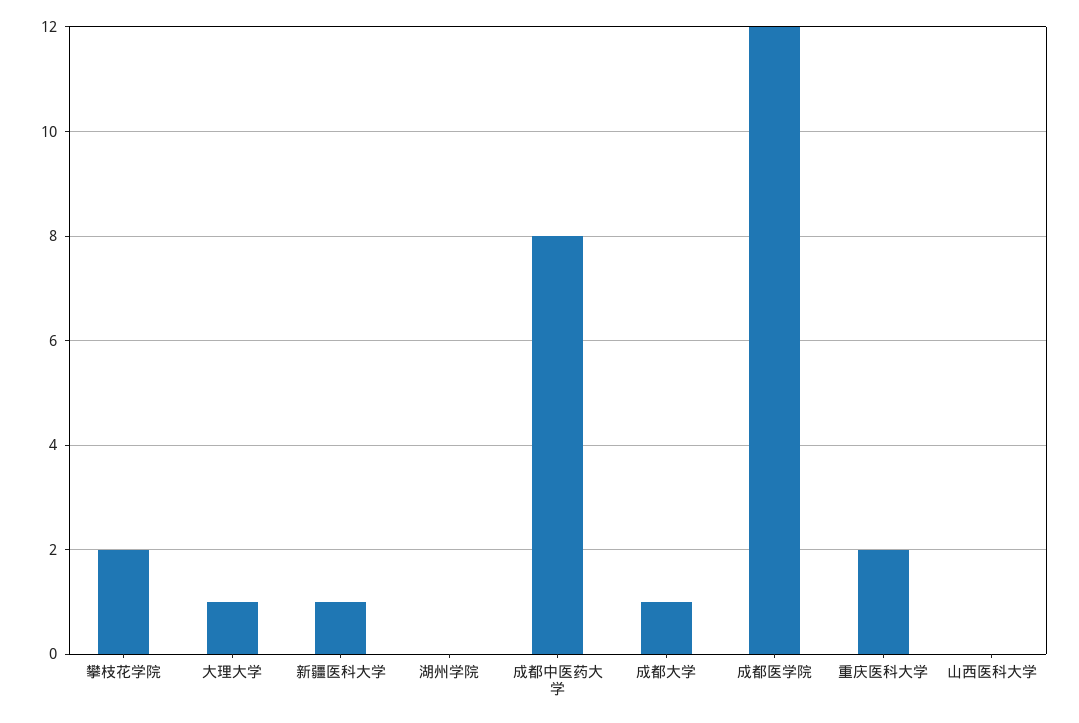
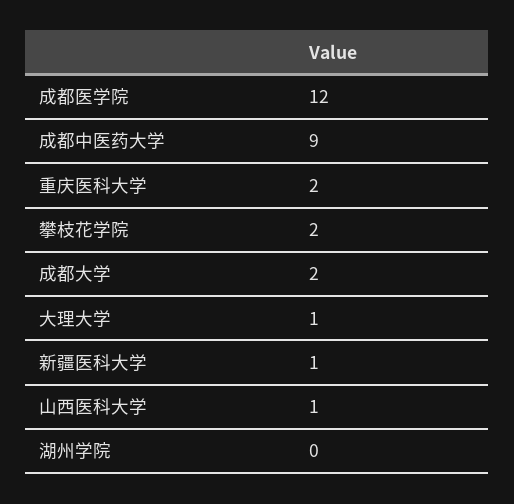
  {
    "攀枝花学院": 2,
    "大理大学": 1,
    "新疆医科大学": 1,
    "湖州学院": 0,
-   "成都中医药大学": 8,
+   "成都中医药大学": 9,
-   "成都大学": 1,
+   "成都大学": 2,
    "成都医学院": 12,
    "重庆医科大学": 2,
-   "山西医科大学": 0
+   "山西医科大学": 1
  }

